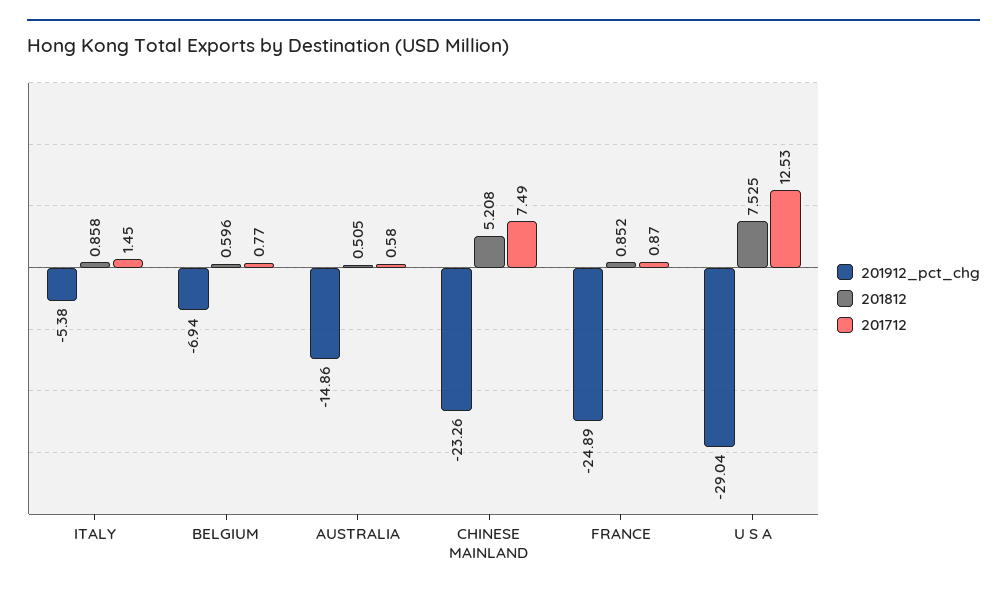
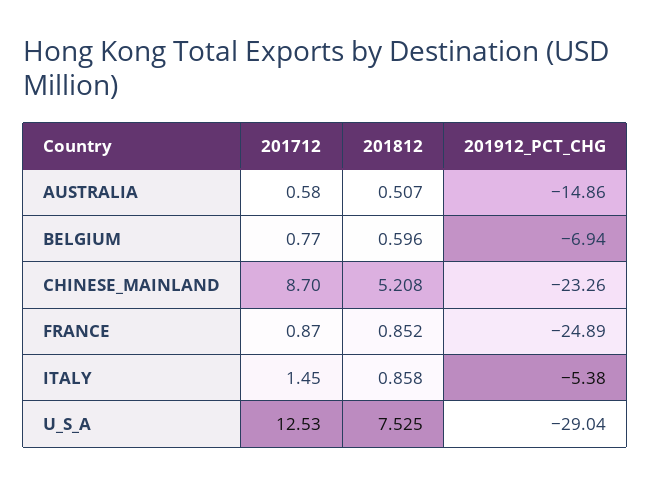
  {
    "201912_pct_chg": {
      "ITALY": -5.38,
      "BELGIUM": -6.94,
      "AUSTRALIA": -14.86,
      "CHINESE MAINLAND": -23.26,
      "FRANCE": -24.89,
      "U S A": -29.04
    },
    "201812": {
      "ITALY": 0.858,
      "BELGIUM": 0.596,
-     "AUSTRALIA": 0.505,
+     "AUSTRALIA": 0.507,
      "CHINESE MAINLAND": 5.208,
      "FRANCE": 0.852,
      "U S A": 7.525
    },
    "201712": {
      "ITALY": 1.45,
      "BELGIUM": 0.77,
      "AUSTRALIA": 0.58,
-     "CHINESE MAINLAND": 7.49,
+     "CHINESE MAINLAND": 8.7,
      "FRANCE": 0.87,
      "U S A": 12.53
    }
  }

